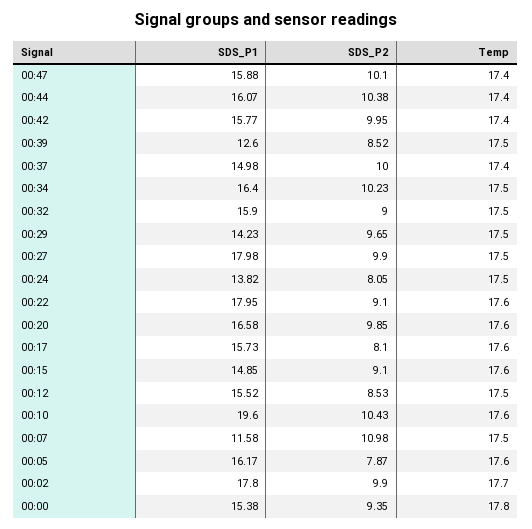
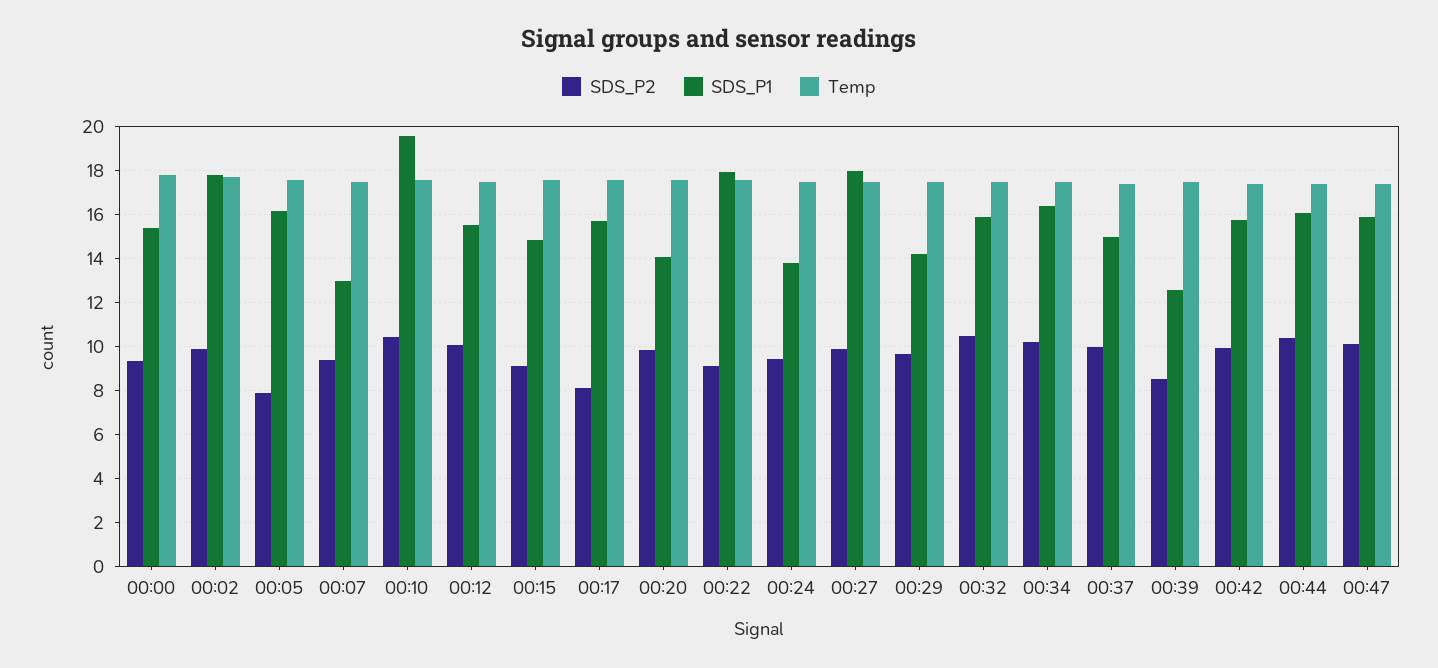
  {
    "SDS_P1": {
      "00:47": 15.88,
      "00:44": 16.07,
      "00:42": 15.77,
      "00:39": 12.6,
      "00:37": 14.98,
      "00:34": 16.4,
      "00:32": 15.9,
      "00:29": 14.23,
      "00:27": 17.98,
      "00:24": 13.82,
      "00:22": 17.95,
-     "00:20": 16.58,
+     "00:20": 14,
      "00:17": 15.73,
      "00:15": 14.85,
      "00:12": 15.52,
      "00:10": 19.6,
-     "00:07": 11.58,
+     "00:07": 13,
      "00:05": 16.17,
      "00:02": 17.8,
      "00:00": 15.38
    },
    "SDS_P2": {
      "00:47": 10.1,
      "00:44": 10.38,
      "00:42": 9.95,
      "00:39": 8.52,
      "00:37": 10,
      "00:34": 10.23,
-     "00:32": 9,
+     "00:32": 10.5,
      "00:29": 9.65,
      "00:27": 9.9,
-     "00:24": 8.05,
+     "00:24": 9.5,
      "00:22": 9.1,
      "00:20": 9.85,
      "00:17": 8.1,
      "00:15": 9.1,
-     "00:12": 8.53,
+     "00:12": 10,
      "00:10": 10.43,
-     "00:07": 10.98,
+     "00:07": 9.5,
      "00:05": 7.87,
      "00:02": 9.9,
      "00:00": 9.35
    },
    "Temp": {
      "00:47": 17.4,
      "00:44": 17.4,
      "00:42": 17.4,
      "00:39": 17.5,
      "00:37": 17.4,
      "00:34": 17.5,
      "00:32": 17.5,
      "00:29": 17.5,
      "00:27": 17.5,
      "00:24": 17.5,
      "00:22": 17.6,
      "00:20": 17.6,
      "00:17": 17.6,
      "00:15": 17.6,
      "00:12": 17.5,
      "00:10": 17.6,
      "00:07": 17.5,
      "00:05": 17.6,
      "00:02": 17.7,
      "00:00": 17.8
    }
  }

